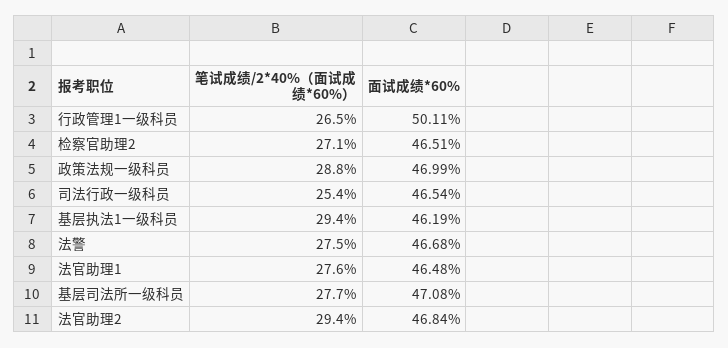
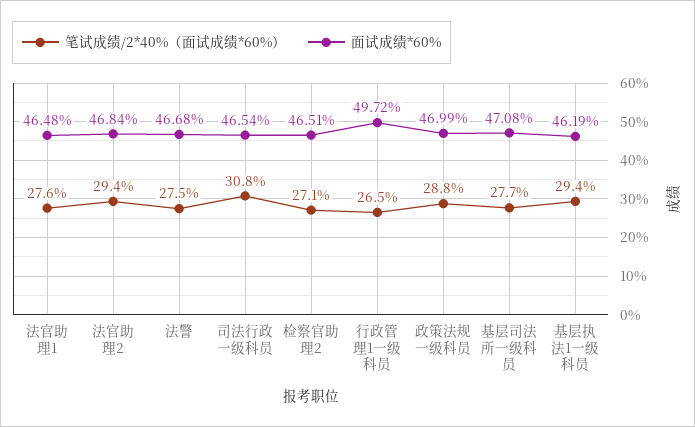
  {
    "笔试成绩/2*40%（面试成绩*60%）": {
      "行政管理1一级科员": 26.5,
      "检察官助理2": 27.1,
      "政策法规一级科员": 28.8,
-     "司法行政一级科员": 25.4,
+     "司法行政一级科员": 30.8,
      "基层执法1一级科员": 29.4,
      "法警": 27.5,
      "法官助理1": 27.6,
      "基层司法所一级科员": 27.7,
      "法官助理2": 29.4
    },
    "面试成绩*60%": {
-     "行政管理1一级科员": 50.11,
+     "行政管理1一级科员": 49.72,
      "检察官助理2": 46.51,
      "政策法规一级科员": 46.99,
      "司法行政一级科员": 46.54,
      "基层执法1一级科员": 46.19,
      "法警": 46.68,
      "法官助理1": 46.48,
      "基层司法所一级科员": 47.08,
      "法官助理2": 46.84
    }
  }

